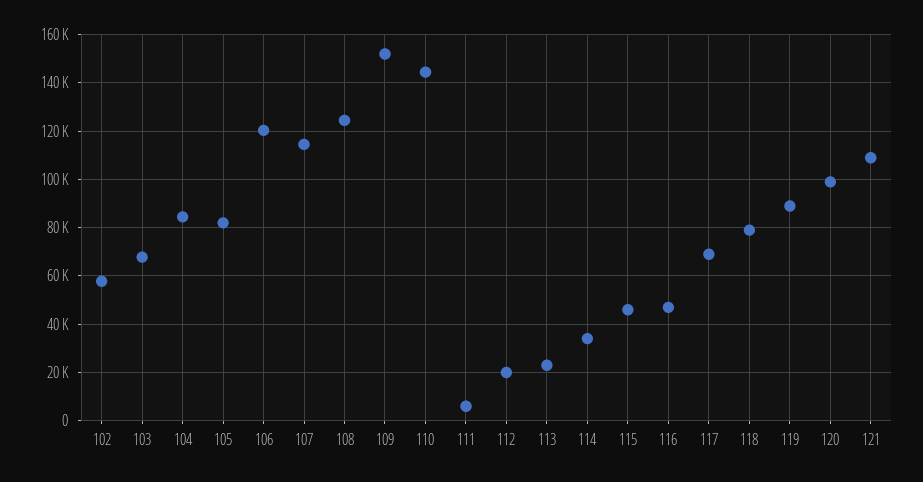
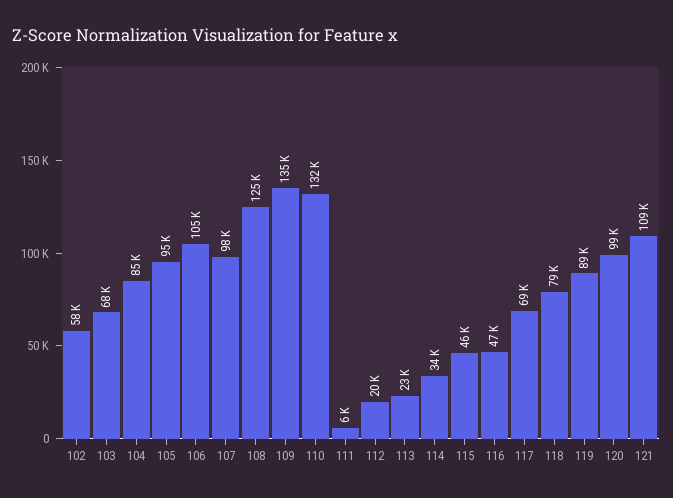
  {
    "102": 58000,
    "103": 68000,
    "104": 85000,
-   "105": 82500,
+   "105": 95000,
-   "106": 120000,
+   "106": 105000,
-   "107": 115000,
+   "107": 98000,
    "108": 125000,
-   "109": 152500,
+   "109": 135000,
-   "110": 145000,
+   "110": 132000,
    "111": 6000,
    "112": 20000,
    "113": 23000,
    "114": 34000,
    "115": 46000,
    "116": 47000,
    "117": 69000,
    "118": 79000,
    "119": 89000,
    "120": 99000,
    "121": 109000
  }

